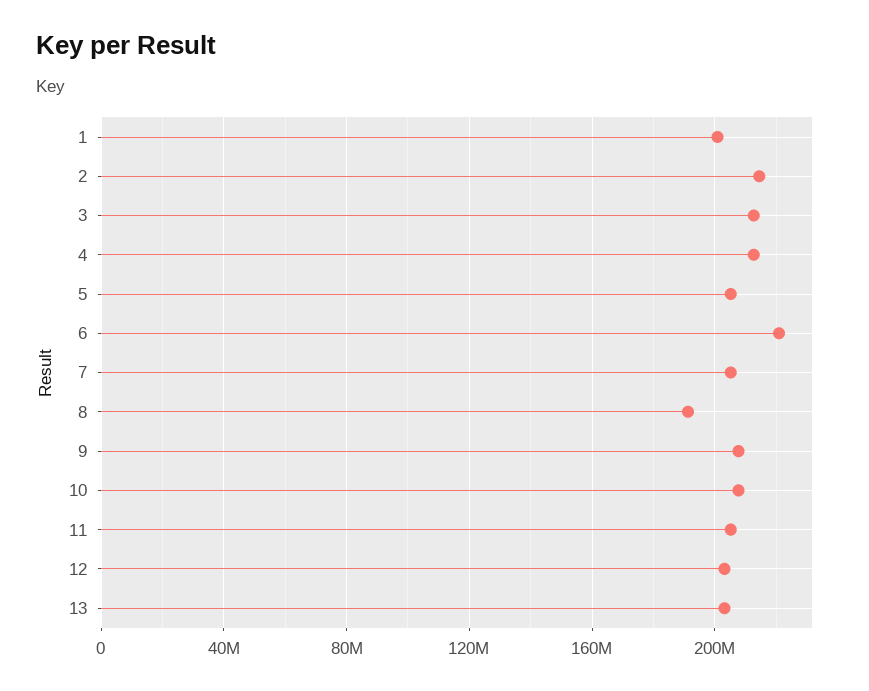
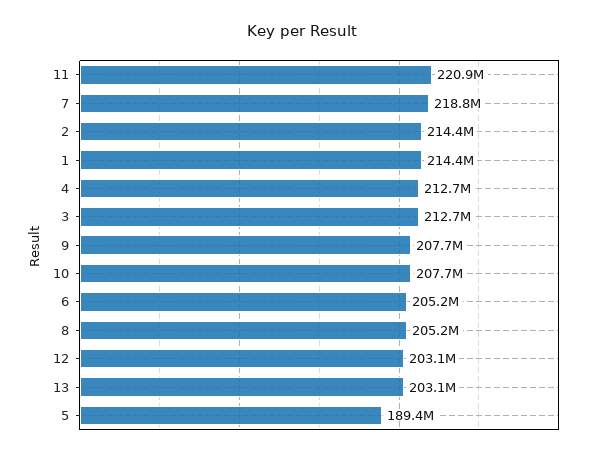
  {
-   "1": 200000000,
+   "1": 214400000,
    "2": 214400000,
    "3": 212700000,
    "4": 212700000,
-   "5": 205000000,
+   "5": 189400000,
-   "6": 220000000,
+   "6": 205200000,
-   "7": 205000000,
+   "7": 218800000,
-   "8": 190000000,
+   "8": 205200000,
    "9": 207700000,
    "10": 207700000,
-   "11": 205000000,
+   "11": 220900000,
    "12": 203100000,
    "13": 203100000
  }

